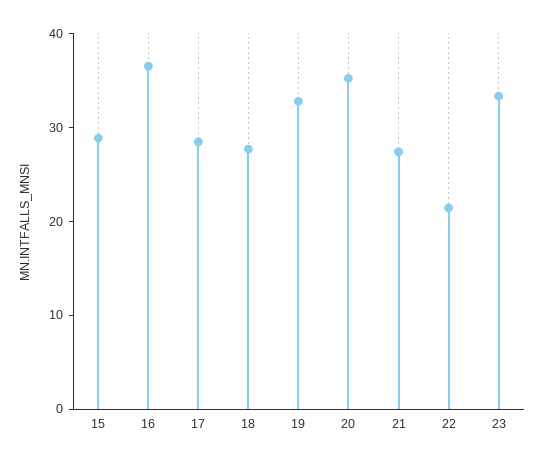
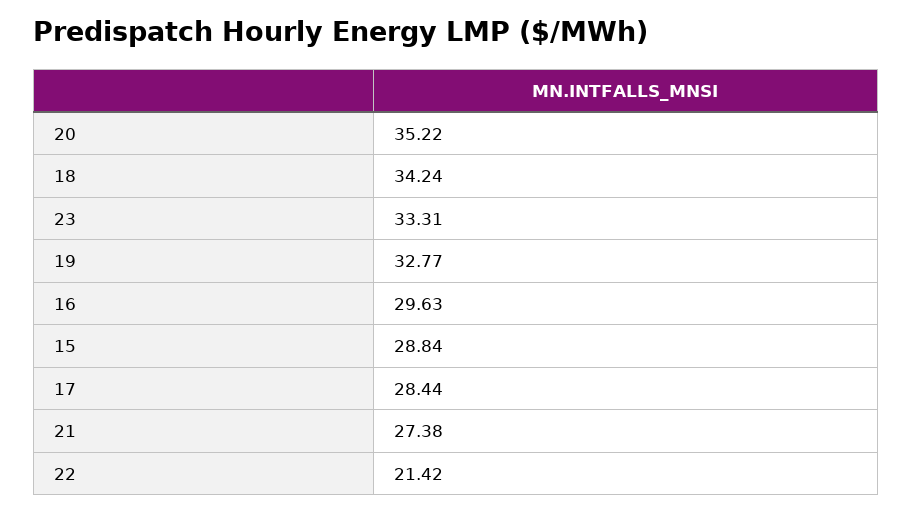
  {
    "15": 28.84,
-   "16": 36,
+   "16": 29.63,
    "17": 28.44,
-   "18": 28,
+   "18": 34.24,
    "19": 32.77,
    "20": 35.22,
    "21": 27.38,
    "22": 21.42,
    "23": 33.31
  }

